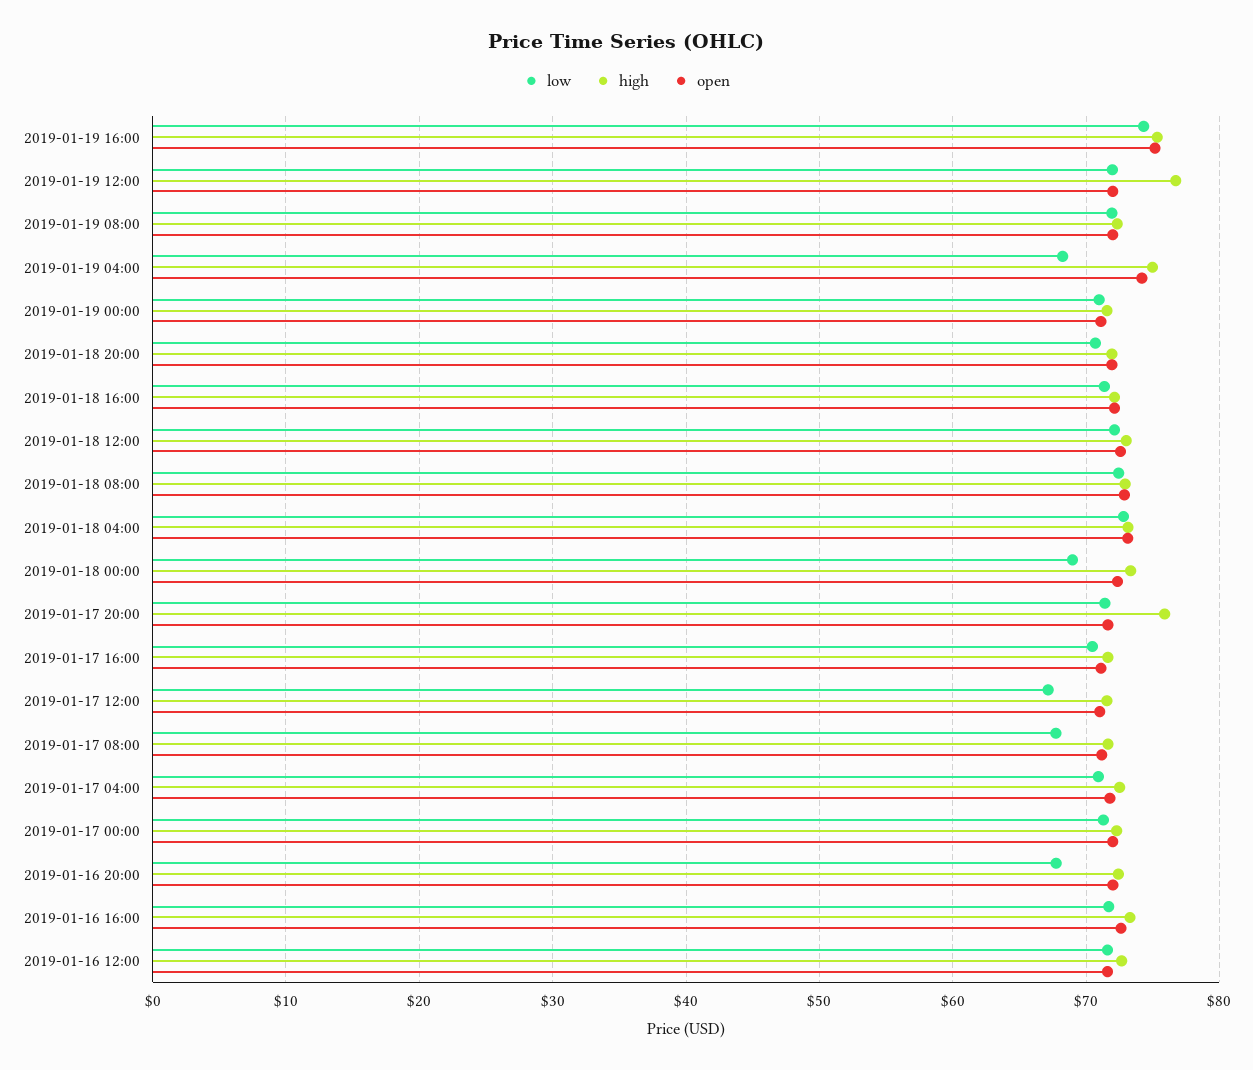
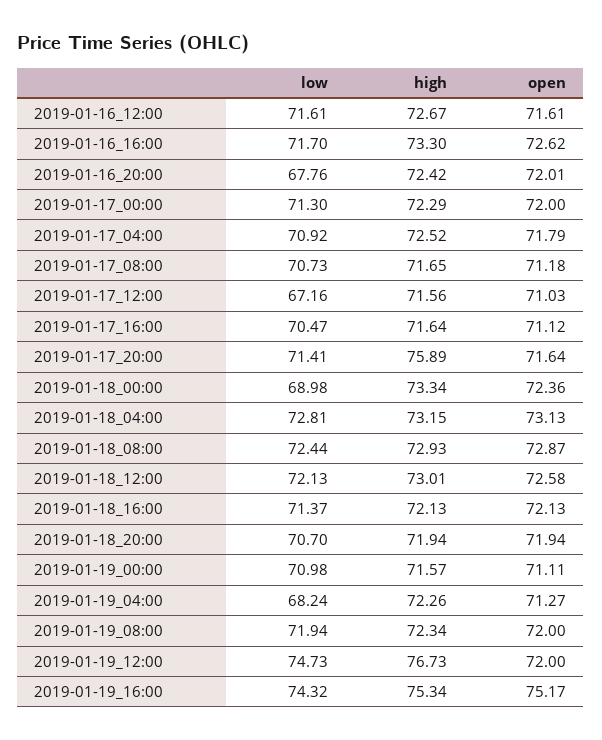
  {
    "low": {
      "2019-01-19 16:00": 74.32,
-     "2019-01-19 12:00": 72,
+     "2019-01-19 12:00": 74.73,
      "2019-01-19 08:00": 71.94,
      "2019-01-19 04:00": 68.24,
      "2019-01-19 00:00": 70.98,
      "2019-01-18 20:00": 70.7,
      "2019-01-18 16:00": 71.37,
      "2019-01-18 12:00": 72.13,
      "2019-01-18 08:00": 72.44,
      "2019-01-18 04:00": 72.81,
      "2019-01-18 00:00": 68.98,
      "2019-01-17 20:00": 71.41,
      "2019-01-17 16:00": 70.47,
      "2019-01-17 12:00": 67.16,
-     "2019-01-17 08:00": 68,
+     "2019-01-17 08:00": 70.73,
      "2019-01-17 04:00": 70.92,
      "2019-01-17 00:00": 71.3,
      "2019-01-16 20:00": 67.76,
      "2019-01-16 16:00": 71.7,
      "2019-01-16 12:00": 71.61
    },
    "high": {
      "2019-01-19 16:00": 75.34,
      "2019-01-19 12:00": 76.73,
      "2019-01-19 08:00": 72.34,
-     "2019-01-19 04:00": 75,
+     "2019-01-19 04:00": 72.26,
      "2019-01-19 00:00": 71.57,
      "2019-01-18 20:00": 71.94,
      "2019-01-18 16:00": 72.13,
      "2019-01-18 12:00": 73.01,
      "2019-01-18 08:00": 72.93,
      "2019-01-18 04:00": 73.15,
      "2019-01-18 00:00": 73.34,
      "2019-01-17 20:00": 75.89,
      "2019-01-17 16:00": 71.64,
      "2019-01-17 12:00": 71.56,
      "2019-01-17 08:00": 71.65,
      "2019-01-17 04:00": 72.52,
      "2019-01-17 00:00": 72.29,
      "2019-01-16 20:00": 72.42,
      "2019-01-16 16:00": 73.3,
      "2019-01-16 12:00": 72.67
    },
    "open": {
      "2019-01-19 16:00": 75.17,
      "2019-01-19 12:00": 72,
      "2019-01-19 08:00": 72,
-     "2019-01-19 04:00": 74,
+     "2019-01-19 04:00": 71.27,
      "2019-01-19 00:00": 71.11,
      "2019-01-18 20:00": 71.94,
      "2019-01-18 16:00": 72.13,
      "2019-01-18 12:00": 72.58,
      "2019-01-18 08:00": 72.87,
      "2019-01-18 04:00": 73.13,
      "2019-01-18 00:00": 72.36,
      "2019-01-17 20:00": 71.64,
      "2019-01-17 16:00": 71.12,
      "2019-01-17 12:00": 71.03,
      "2019-01-17 08:00": 71.18,
      "2019-01-17 04:00": 71.79,
      "2019-01-17 00:00": 72,
      "2019-01-16 20:00": 72.01,
      "2019-01-16 16:00": 72.62,
      "2019-01-16 12:00": 71.61
    }
  }

